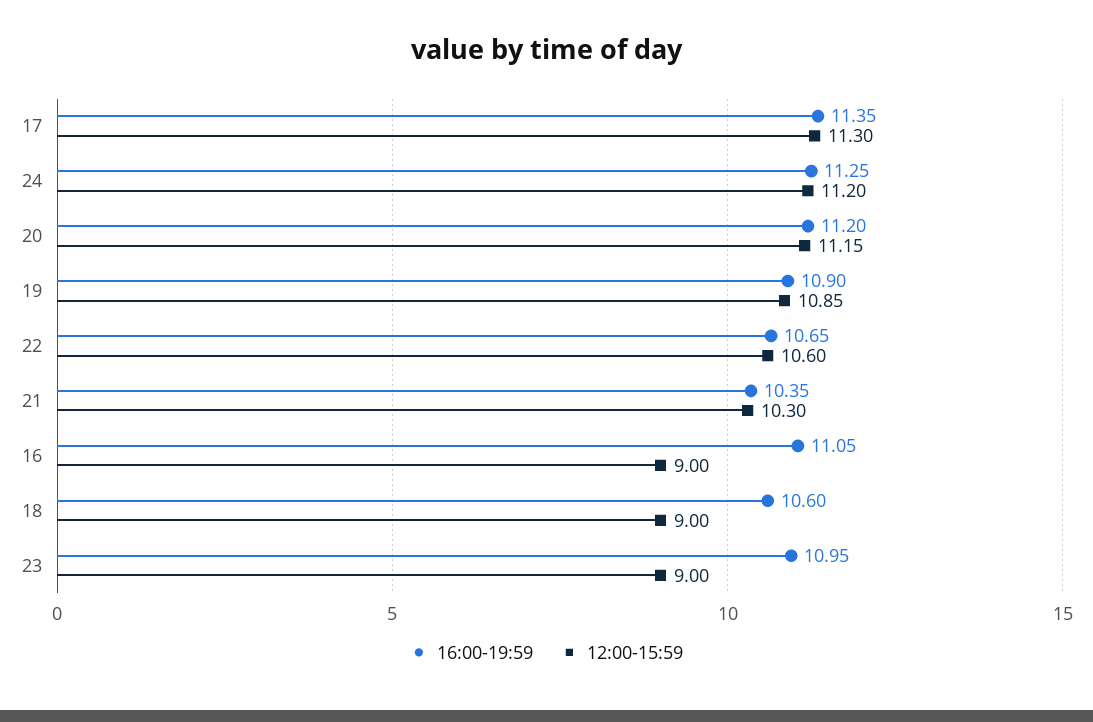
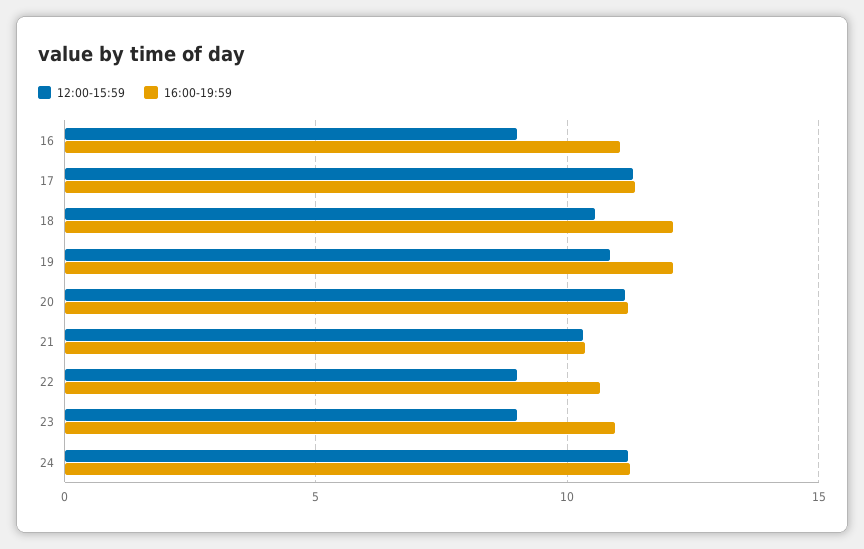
  {
    "16:00-19:59": {
      "17": 11.35,
      "24": 11.25,
      "20": 11.2,
-     "19": 10.9,
+     "19": 12,
      "22": 10.65,
      "21": 10.35,
      "16": 11.05,
-     "18": 10.6,
+     "18": 12,
      "23": 10.95
    },
    "12:00-15:59": {
      "17": 11.3,
      "24": 11.2,
      "20": 11.15,
      "19": 10.85,
-     "22": 10.6,
+     "22": 9,
      "21": 10.3,
      "16": 9,
-     "18": 9,
+     "18": 10.5,
      "23": 9
    }
  }

